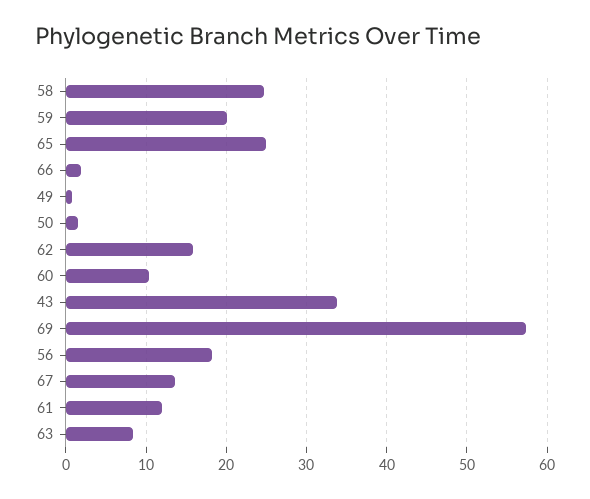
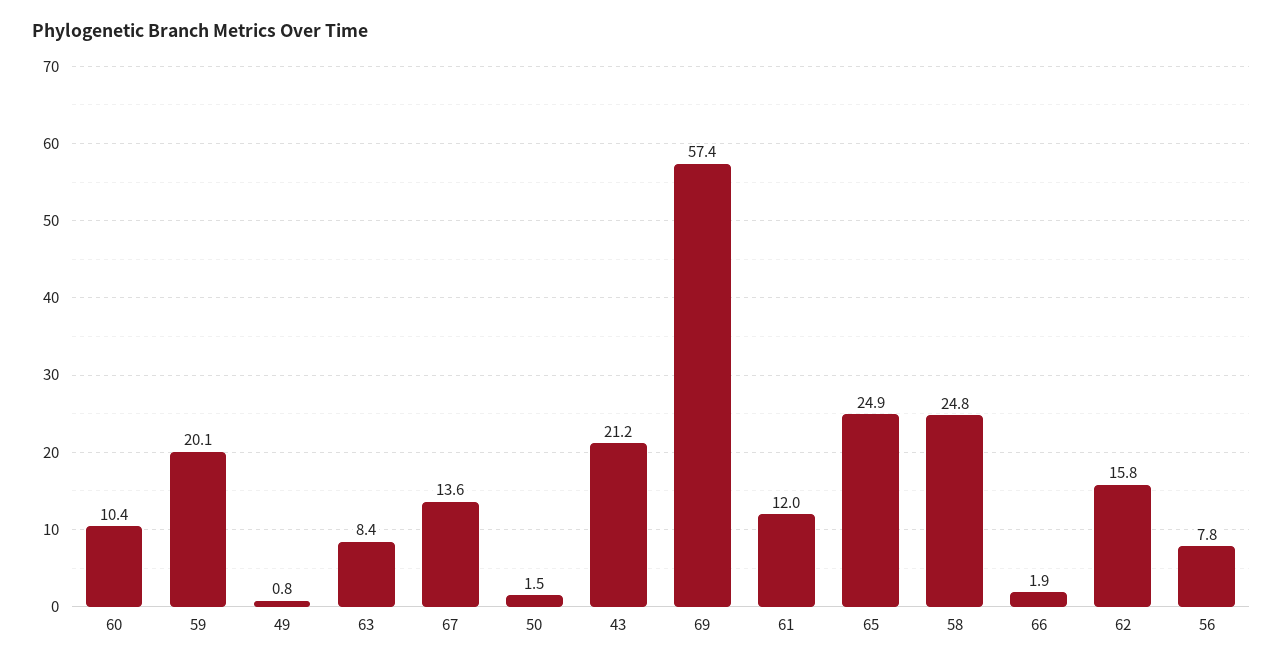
  {
    "58": 24.8,
    "59": 20.1,
    "65": 24.9,
    "66": 1.9,
    "49": 0.8,
    "50": 1.5,
    "62": 15.8,
    "60": 10.4,
-   "43": 34,
+   "43": 21.2,
    "69": 57.4,
-   "56": 18,
+   "56": 7.8,
    "67": 13.6,
    "61": 12,
    "63": 8.4
  }

